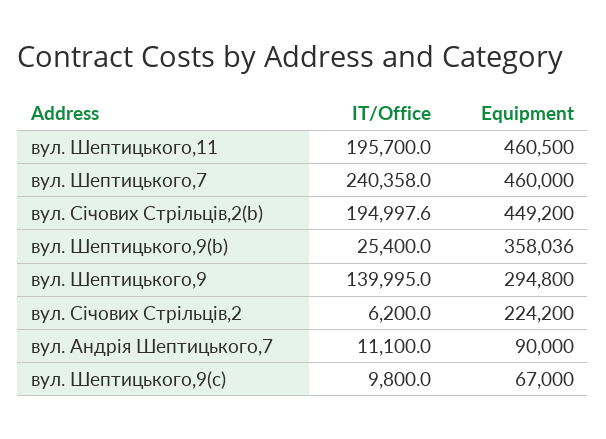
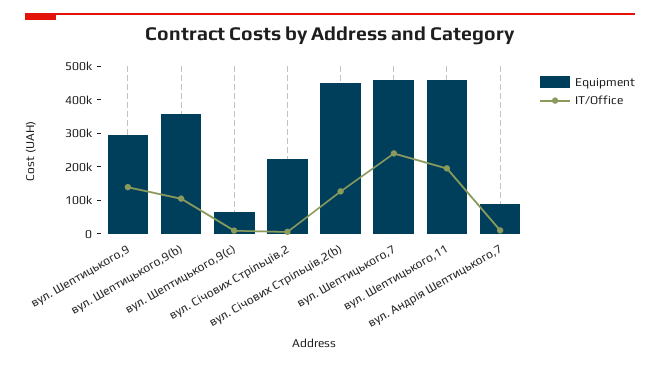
  {
    "IT/Office": {
      "вул. Шептицького,11": 195700,
      "вул. Шептицького,7": 240358,
-     "вул. Січових Стрільців,2(b)": 194997.6,
+     "вул. Січових Стрільців,2(b)": 125000,
-     "вул. Шептицького,9(b)": 25400,
+     "вул. Шептицького,9(b)": 100000,
      "вул. Шептицького,9": 139995,
      "вул. Січових Стрільців,2": 6200,
      "вул. Андрія Шептицького,7": 11100,
      "вул. Шептицького,9(c)": 9800
    },
    "Equipment": {
      "вул. Шептицького,11": 460500,
      "вул. Шептицького,7": 460000,
      "вул. Січових Стрільців,2(b)": 449200,
      "вул. Шептицького,9(b)": 358036,
      "вул. Шептицького,9": 294800,
      "вул. Січових Стрільців,2": 224200,
      "вул. Андрія Шептицького,7": 90000,
      "вул. Шептицького,9(c)": 67000
    }
  }

